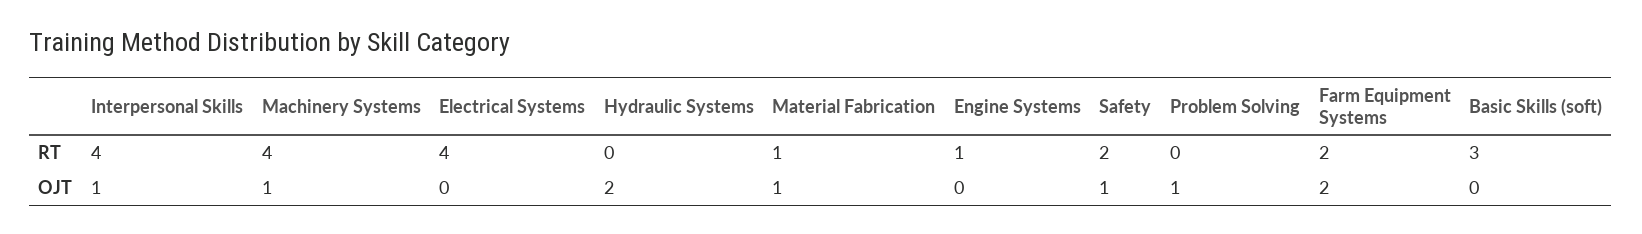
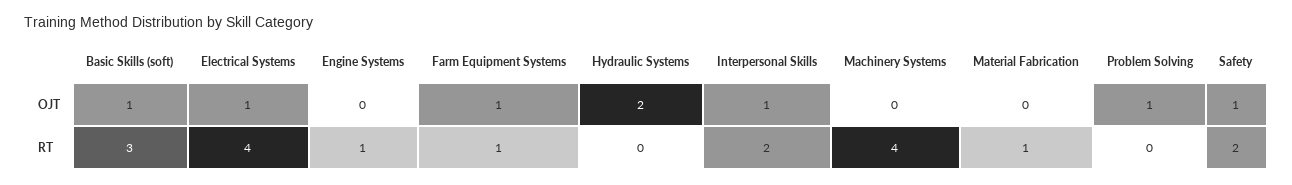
  {
    "Interpersonal Skills": {
-     "RT": 4,
+     "RT": 2,
      "OJT": 1
    },
    "Machinery Systems": {
      "RT": 4,
-     "OJT": 1
+     "OJT": 0
    },
    "Electrical Systems": {
      "RT": 4,
-     "OJT": 0
+     "OJT": 1
    },
    "Hydraulic Systems": {
      "RT": 0,
      "OJT": 2
    },
    "Material Fabrication": {
      "RT": 1,
-     "OJT": 1
+     "OJT": 0
    },
    "Engine Systems": {
      "RT": 1,
      "OJT": 0
    },
    "Safety": {
      "RT": 2,
      "OJT": 1
    },
    "Problem Solving": {
      "RT": 0,
      "OJT": 1
    },
    "Farm Equipment Systems": {
-     "RT": 2,
+     "RT": 1,
-     "OJT": 2
+     "OJT": 1
    },
    "Basic Skills (soft)": {
      "RT": 3,
-     "OJT": 0
+     "OJT": 1
    }
  }

